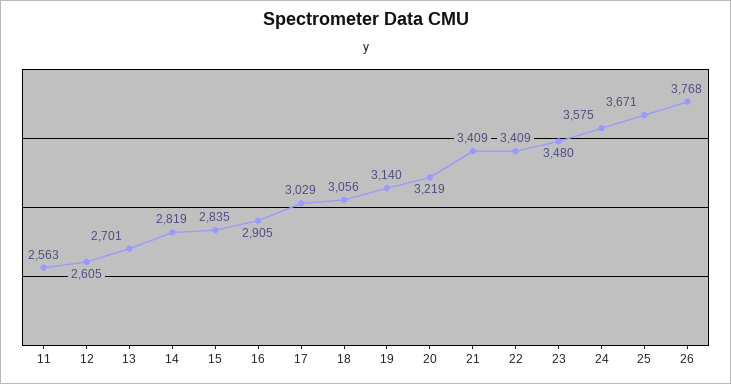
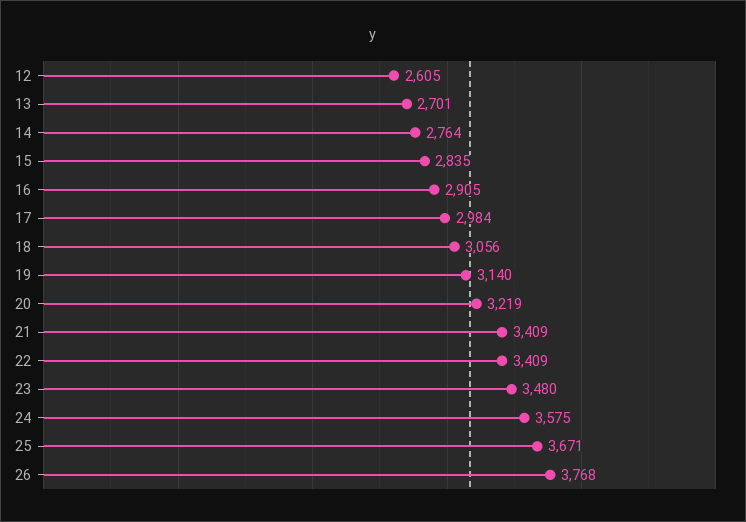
  {
-   "11": 2563,
    "12": 2605,
    "13": 2701,
-   "14": 2819,
+   "14": 2764,
    "15": 2835,
    "16": 2905,
-   "17": 3029,
+   "17": 2984,
    "18": 3056,
    "19": 3140,
    "20": 3219,
    "21": 3409,
    "22": 3409,
    "23": 3480,
    "24": 3575,
    "25": 3671,
    "26": 3768
  }

